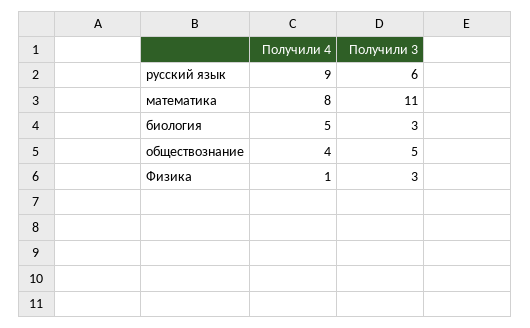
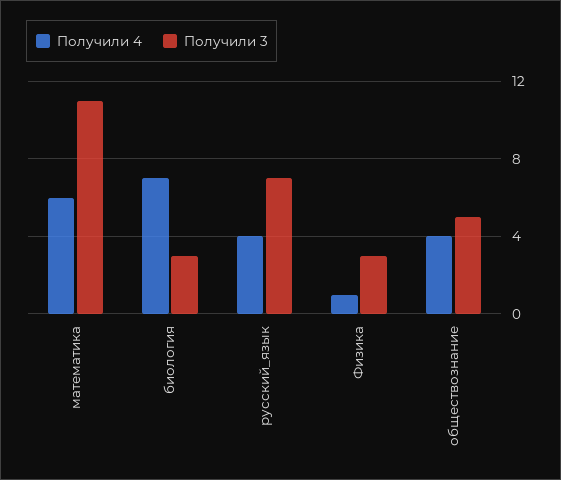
  {
    "Получили 4": {
-     "русский язык": 9,
+     "русский язык": 4,
-     "математика": 8,
+     "математика": 6,
-     "биология": 5,
+     "биология": 7,
      "обществознание": 4,
      "Физика": 1
    },
    "Получили 3": {
-     "русский язык": 6,
+     "русский язык": 7,
      "математика": 11,
      "биология": 3,
      "обществознание": 5,
      "Физика": 3
    }
  }

